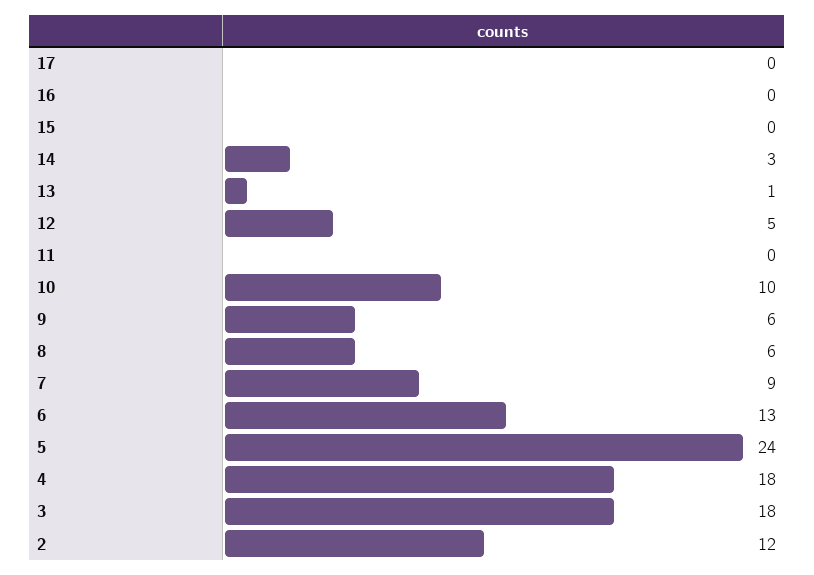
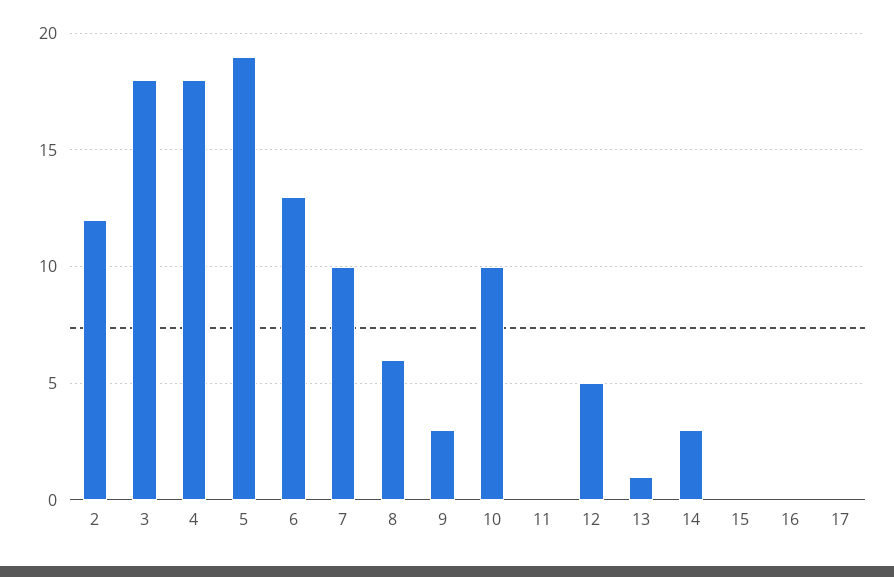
  {
    "17": 0,
    "16": 0,
    "15": 0,
    "14": 3,
    "13": 1,
    "12": 5,
    "11": 0,
    "10": 10,
-   "9": 6,
+   "9": 3,
    "8": 6,
-   "7": 9,
+   "7": 10,
    "6": 13,
-   "5": 24,
+   "5": 19,
    "4": 18,
    "3": 18,
    "2": 12
  }

